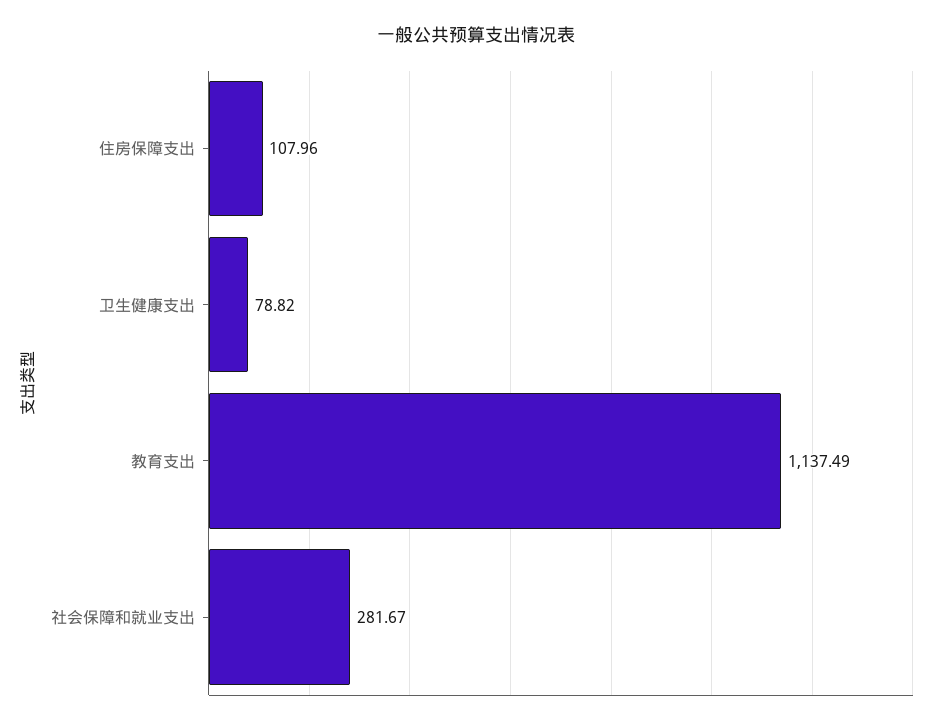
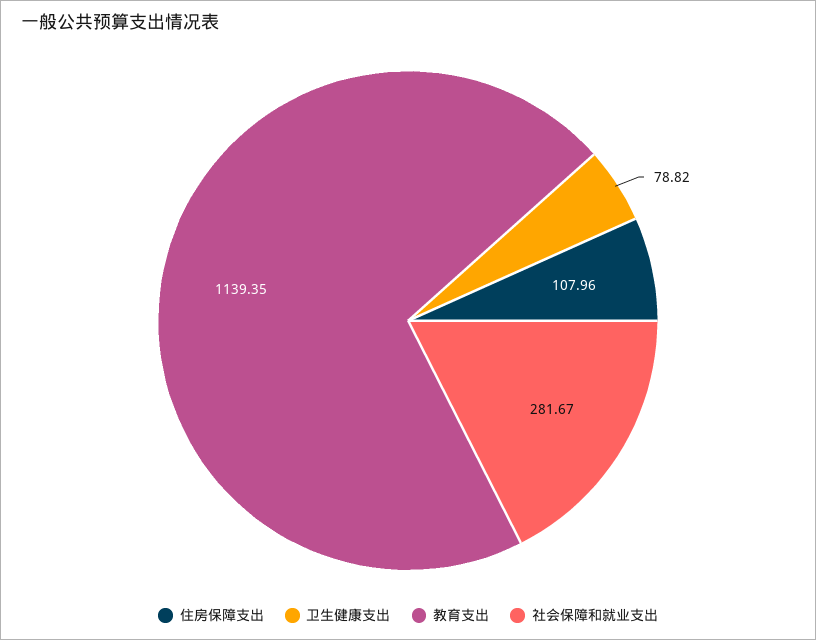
  {
    "住房保障支出": 107.96,
    "卫生健康支出": 78.82,
-   "教育支出": 1137.49,
+   "教育支出": 1139.35,
    "社会保障和就业支出": 281.67
  }

